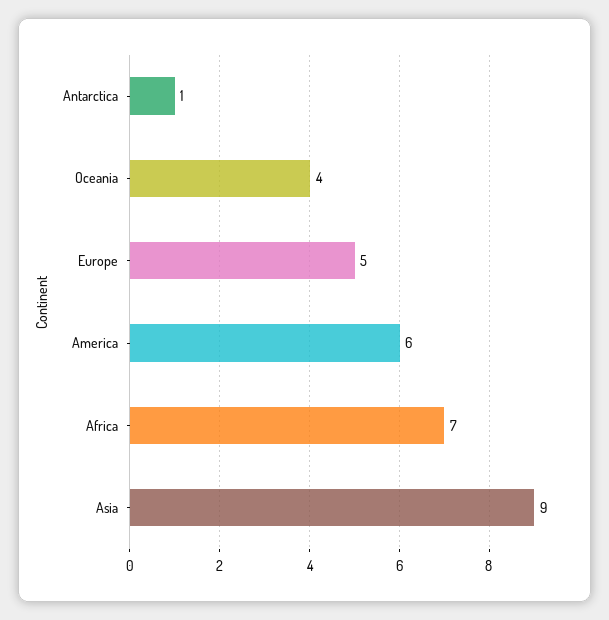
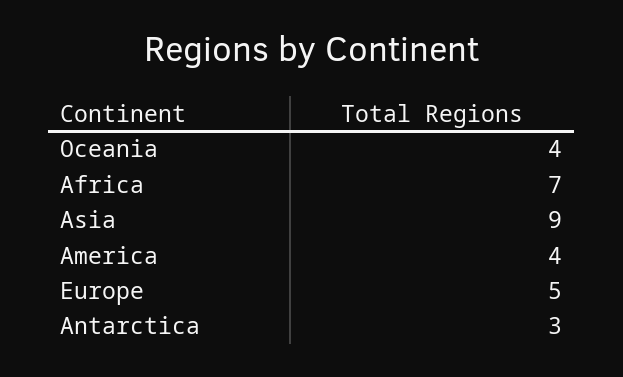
  {
-   "Antarctica": 1,
+   "Antarctica": 3,
    "Oceania": 4,
    "Europe": 5,
-   "America": 6,
+   "America": 4,
    "Africa": 7,
    "Asia": 9
  }

